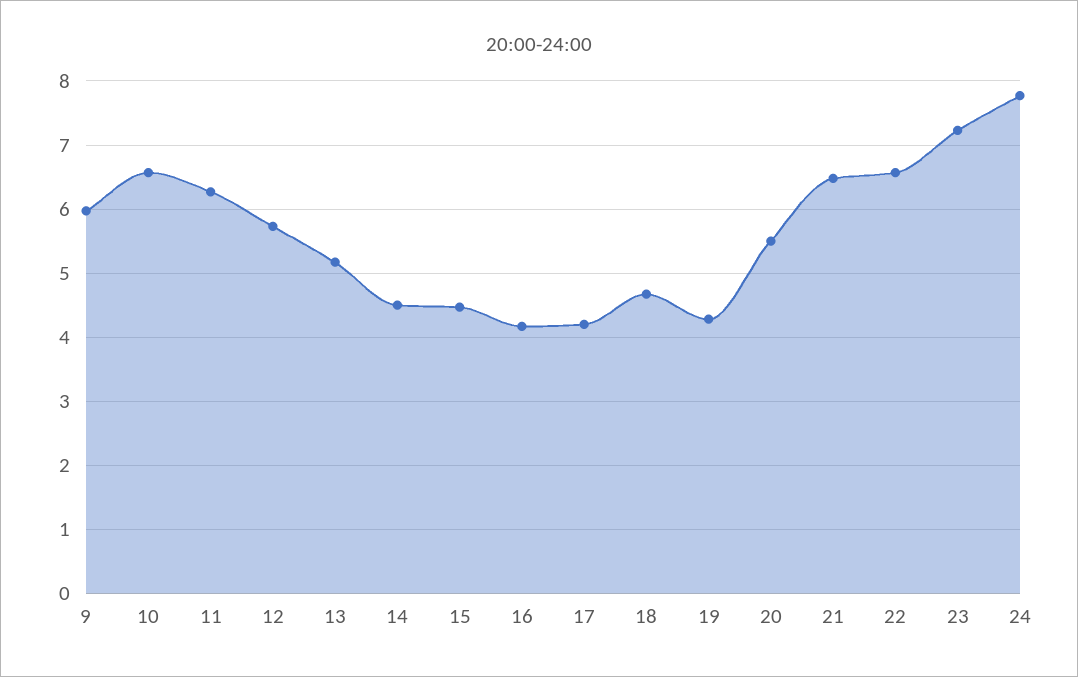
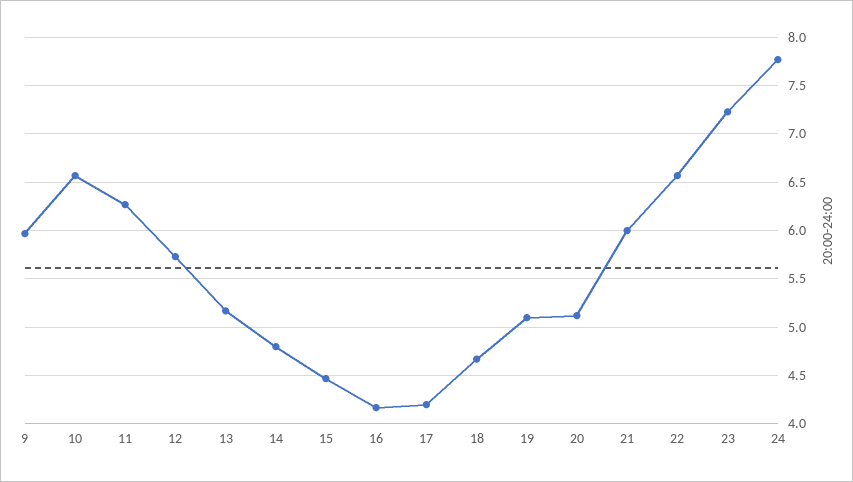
  {
    "9": 6,
    "10": 6.6,
    "11": 6.3,
    "12": 5.7,
    "13": 5.2,
-   "14": 4.5,
+   "14": 4.8,
    "15": 4.5,
    "16": 4.2,
    "17": 4.2,
    "18": 4.7,
-   "19": 4.3,
+   "19": 5.1,
-   "20": 5.5,
+   "20": 5.1,
-   "21": 6.5,
+   "21": 6,
    "22": 6.6,
    "23": 7.2,
    "24": 7.8
  }

